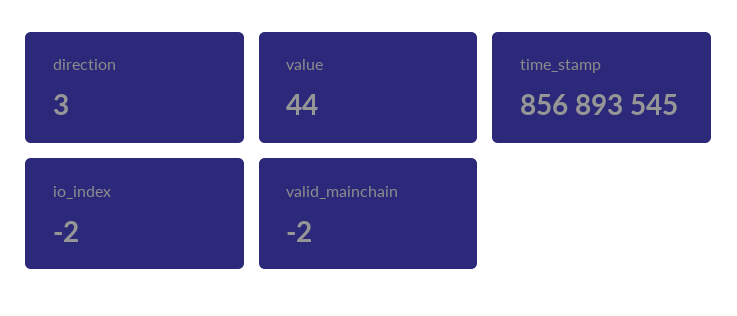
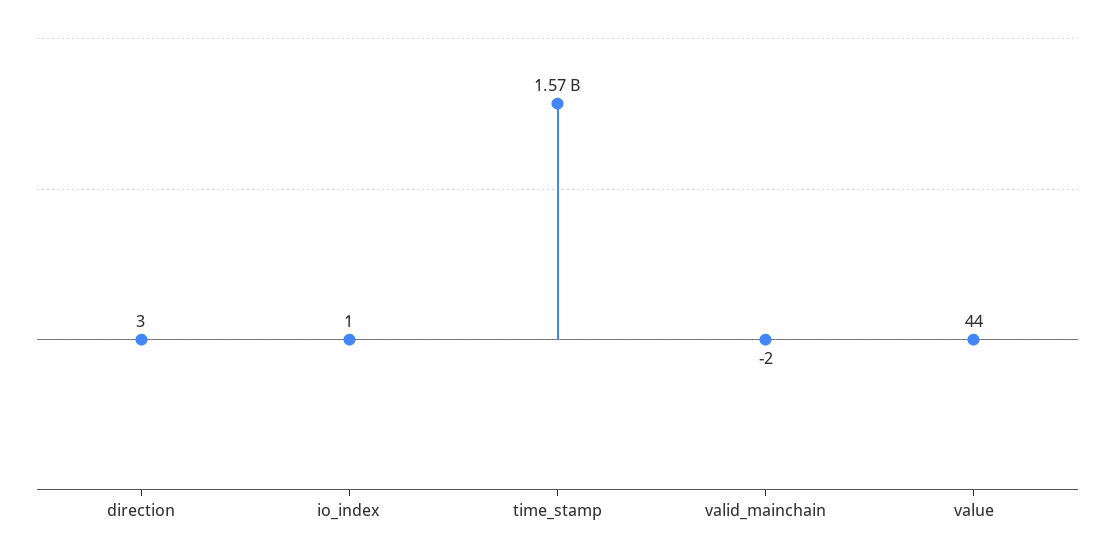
  {
    "direction": 3,
    "value": 44,
-   "time_stamp": 856893545,
+   "time_stamp": 1570000000,
-   "io_index": -2,
+   "io_index": 1,
    "valid_mainchain": -2
  }

